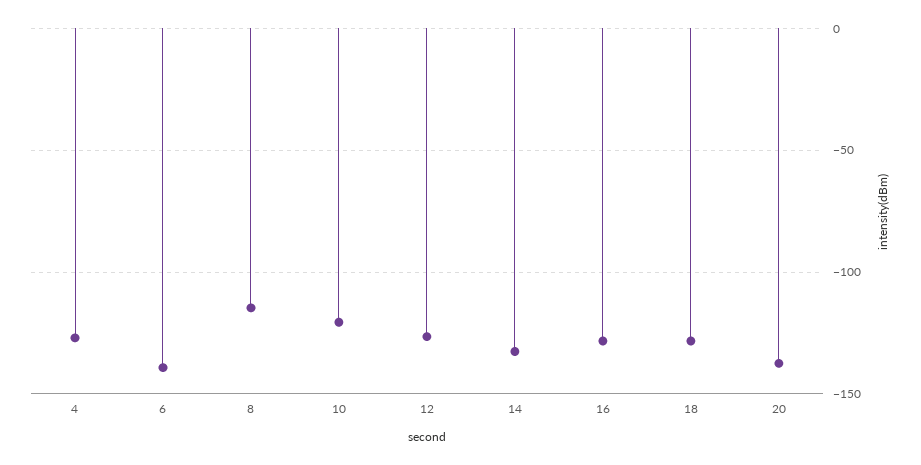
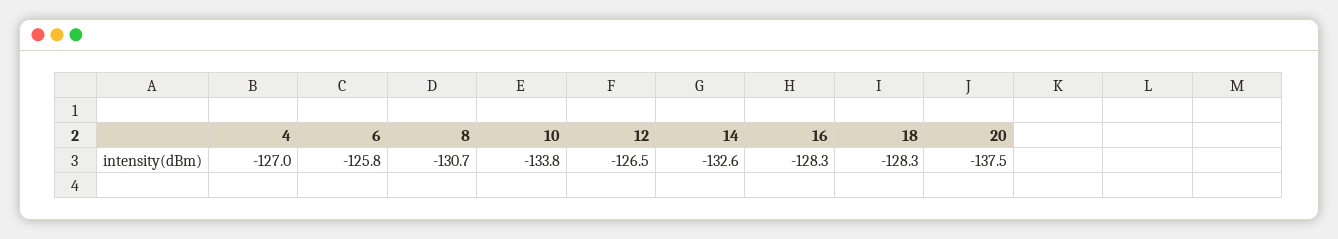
  {
    "4": -127,
-   "6": -140,
+   "6": -125.8,
-   "8": -115,
+   "8": -130.7,
-   "10": -120,
+   "10": -133.8,
    "12": -126.5,
    "14": -132.6,
    "16": -128.3,
    "18": -128.3,
    "20": -137.5
  }

